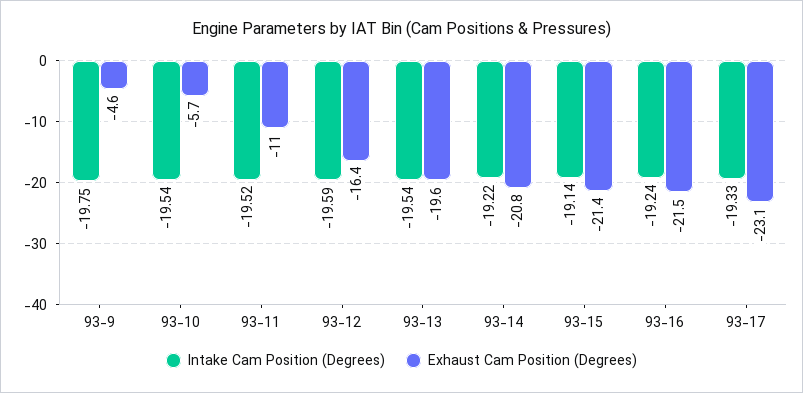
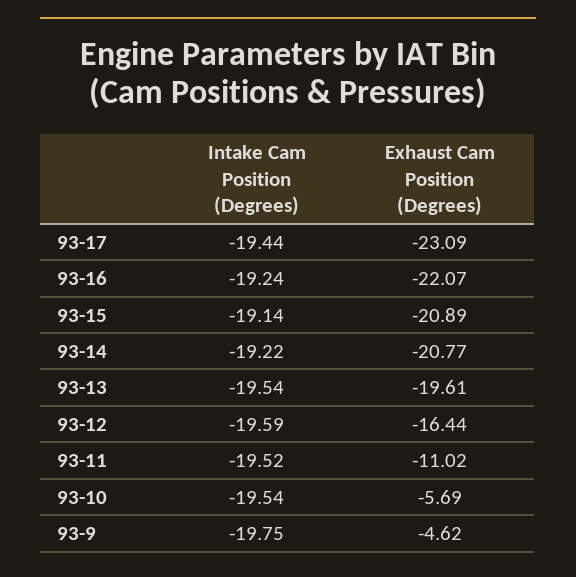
  {
    "Intake Cam Position (Degrees)": {
      "93-9": -19.75,
      "93-10": -19.54,
      "93-11": -19.52,
      "93-12": -19.59,
      "93-13": -19.54,
      "93-14": -19.22,
      "93-15": -19.14,
      "93-16": -19.24,
-     "93-17": -19.33
+     "93-17": -19.44
    },
    "Exhaust Cam Position (Degrees)": {
      "93-9": -4.62,
      "93-10": -5.69,
      "93-11": -11.02,
      "93-12": -16.44,
      "93-13": -19.61,
      "93-14": -20.77,
-     "93-15": -21.4,
+     "93-15": -20.89,
-     "93-16": -21.5,
+     "93-16": -22.07,
      "93-17": -23.09
    }
  }

